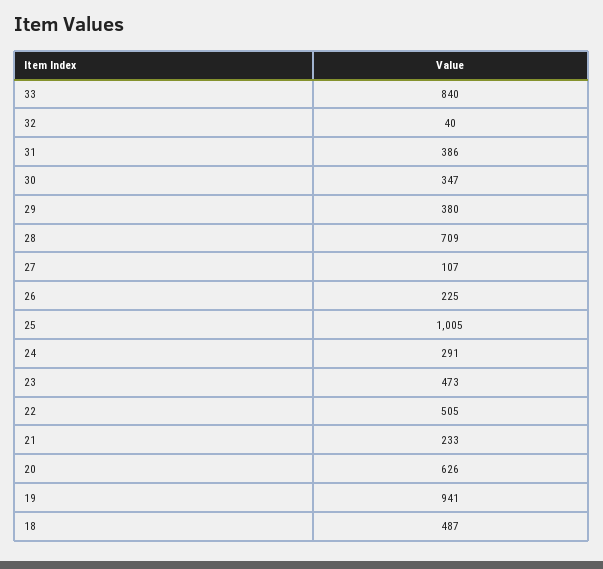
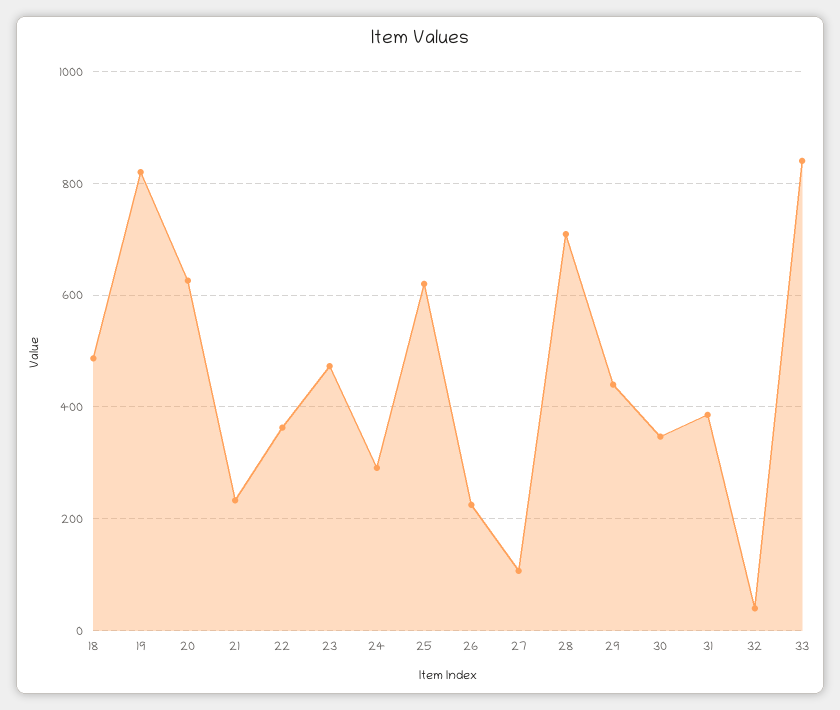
  {
    "33": 840,
    "32": 40,
    "31": 386,
    "30": 347,
-   "29": 380,
+   "29": 440,
    "28": 709,
    "27": 107,
    "26": 225,
-   "25": 1005,
+   "25": 620,
    "24": 291,
    "23": 473,
-   "22": 505,
+   "22": 360,
    "21": 233,
    "20": 626,
-   "19": 941,
+   "19": 820,
    "18": 487
  }

